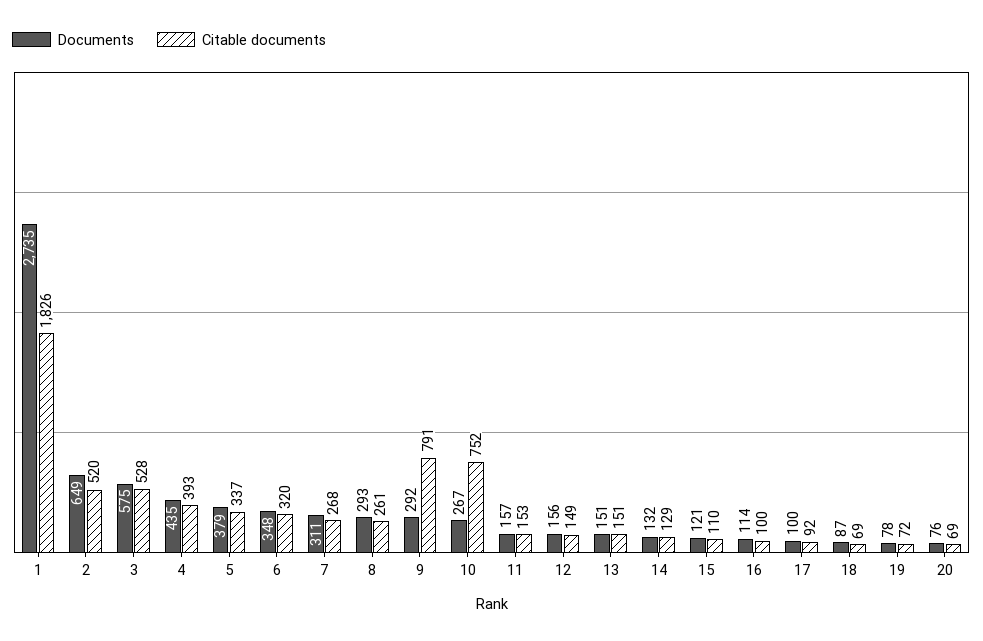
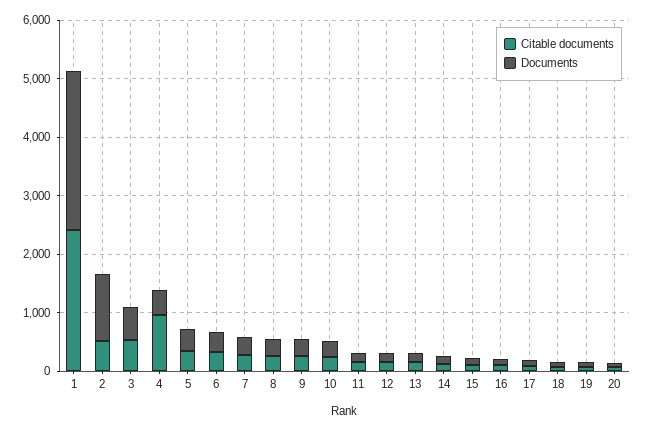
  {
    "Documents": {
      "1": 2735,
-     "2": 649,
+     "2": 1200,
      "3": 575,
      "4": 435,
      "5": 379,
      "6": 348,
      "7": 311,
      "8": 293,
      "9": 292,
      "10": 267,
      "11": 157,
      "12": 156,
      "13": 151,
      "14": 132,
      "15": 121,
      "16": 114,
      "17": 100,
      "18": 87,
      "19": 78,
      "20": 76
    },
    "Citable documents": {
-     "1": 1826,
+     "1": 2400,
      "2": 520,
      "3": 528,
-     "4": 393,
+     "4": 1000,
      "5": 337,
      "6": 320,
      "7": 268,
      "8": 261,
-     "9": 791,
+     "9": 200,
-     "10": 752,
+     "10": 200,
      "11": 153,
      "12": 149,
      "13": 151,
      "14": 129,
      "15": 110,
      "16": 100,
      "17": 92,
      "18": 69,
      "19": 72,
      "20": 69
    }
  }

